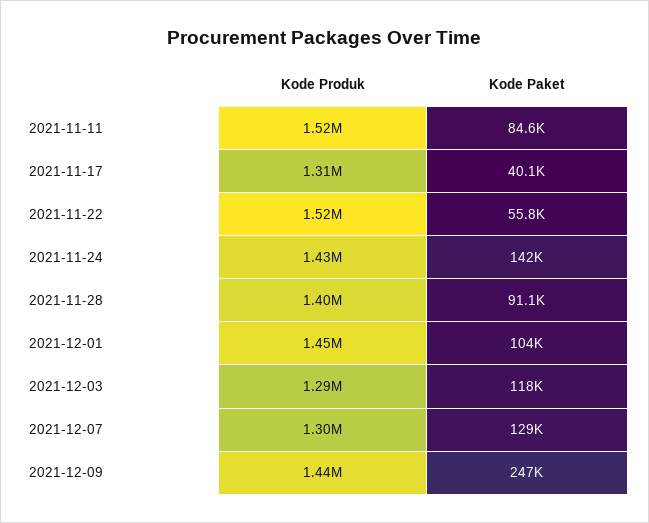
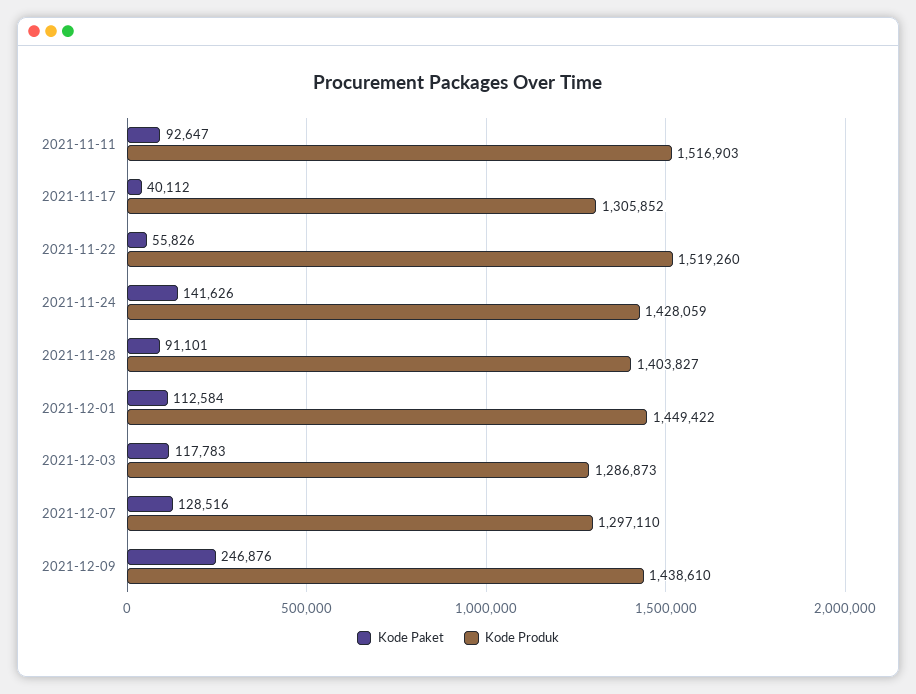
  {
    "Kode Produk": {
      "2021-11-11": 1516903,
      "2021-11-17": 1305852,
      "2021-11-22": 1519260,
      "2021-11-24": 1428059,
      "2021-11-28": 1403827,
      "2021-12-01": 1449422,
      "2021-12-03": 1286873,
      "2021-12-07": 1297110,
      "2021-12-09": 1438610
    },
    "Kode Paket": {
-     "2021-11-11": 84600,
+     "2021-11-11": 92647,
      "2021-11-17": 40112,
      "2021-11-22": 55826,
      "2021-11-24": 141626,
      "2021-11-28": 91101,
-     "2021-12-01": 104000,
+     "2021-12-01": 112584,
      "2021-12-03": 117783,
      "2021-12-07": 128516,
      "2021-12-09": 246876
    }
  }

